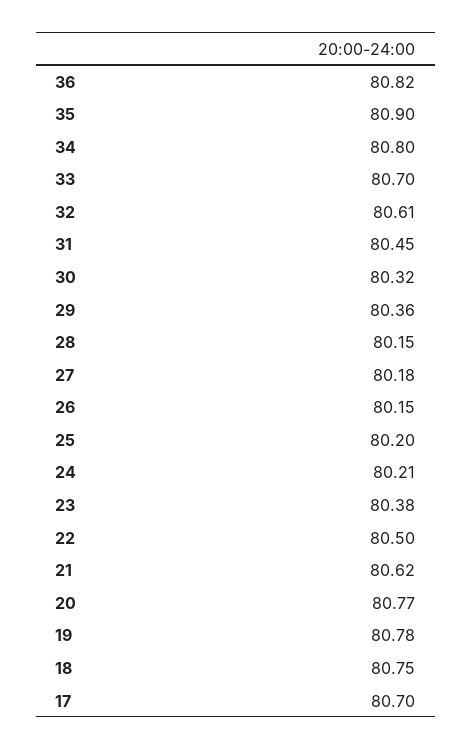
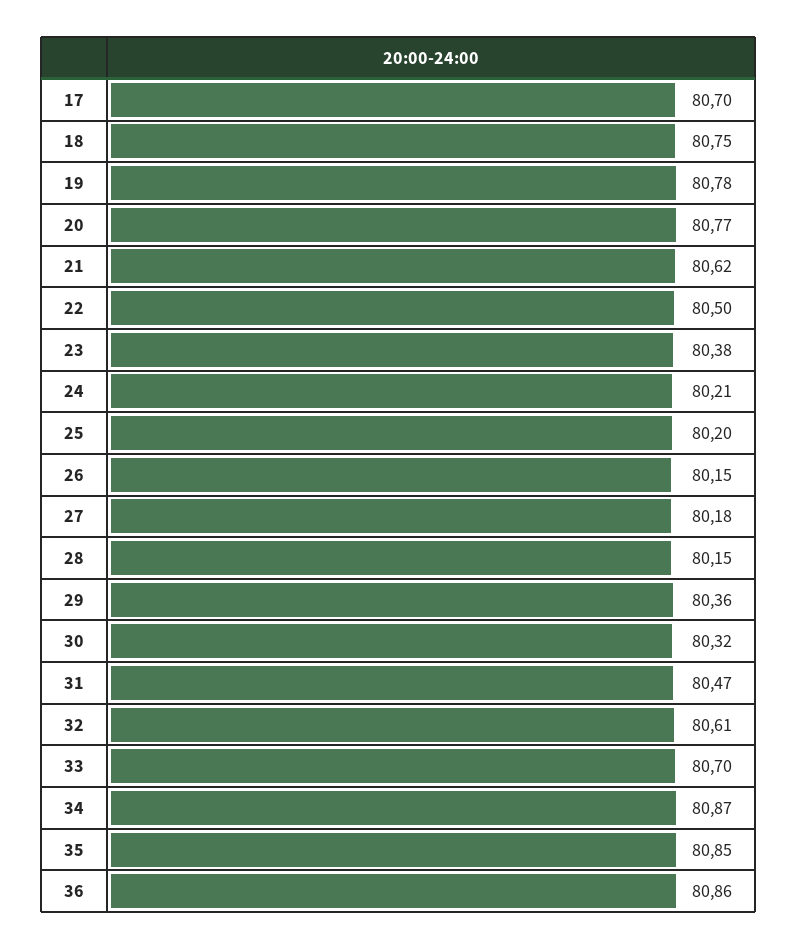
  {
-   "36": 80.82,
+   "36": 80.86,
-   "35": 80.9,
+   "35": 80.85,
-   "34": 80.8,
+   "34": 80.87,
    "33": 80.7,
    "32": 80.61,
-   "31": 80.45,
+   "31": 80.47,
    "30": 80.32,
    "29": 80.36,
    "28": 80.15,
    "27": 80.18,
    "26": 80.15,
    "25": 80.2,
    "24": 80.21,
    "23": 80.38,
    "22": 80.5,
    "21": 80.62,
    "20": 80.77,
    "19": 80.78,
    "18": 80.75,
    "17": 80.7
  }

